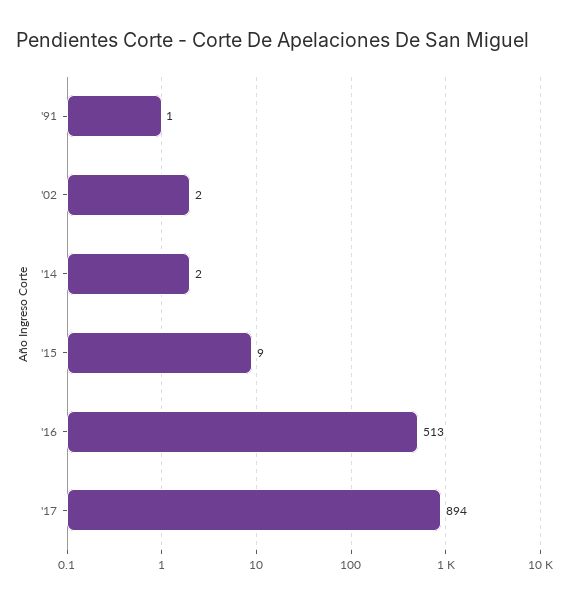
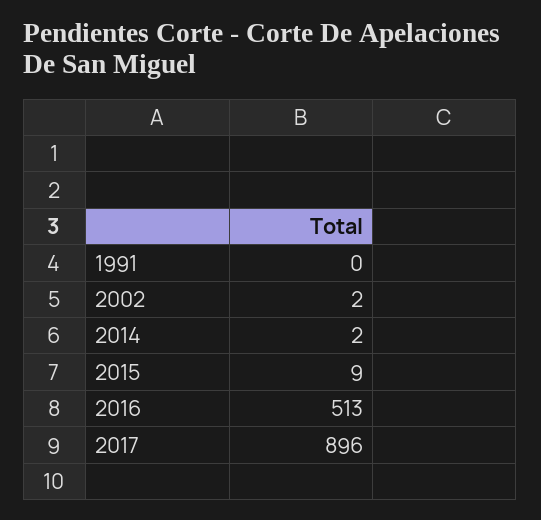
  {
-   "'91": 1,
+   "'91": 0,
    "'02": 2,
    "'14": 2,
    "'15": 9,
    "'16": 513,
-   "'17": 894
+   "'17": 896
  }

